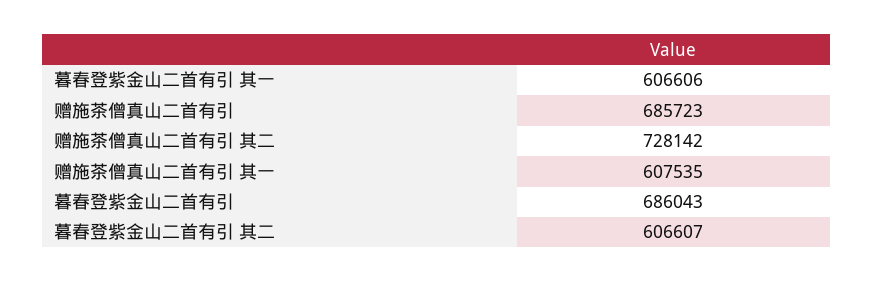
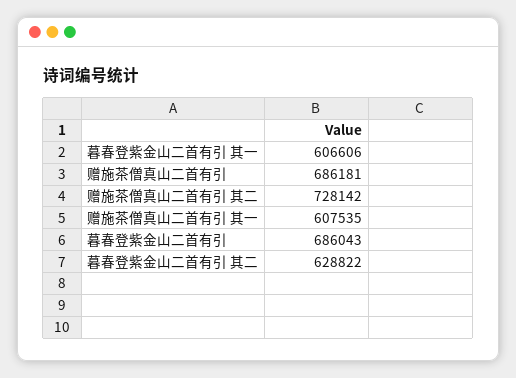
  {
    "暮春登紫金山二首有引 其一": 606606,
-   "赠施茶僧真山二首有引": 685723,
+   "赠施茶僧真山二首有引": 686181,
    "赠施茶僧真山二首有引 其二": 728142,
    "赠施茶僧真山二首有引 其一": 607535,
    "暮春登紫金山二首有引": 686043,
-   "暮春登紫金山二首有引 其二": 606607
+   "暮春登紫金山二首有引 其二": 628822
  }

